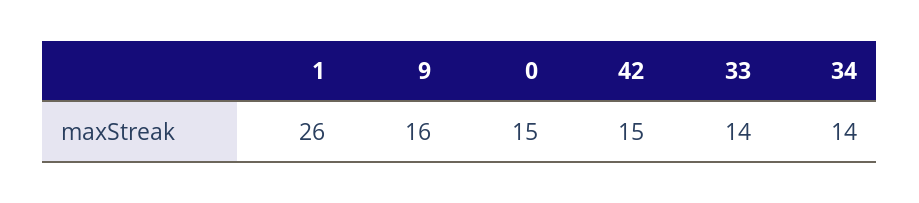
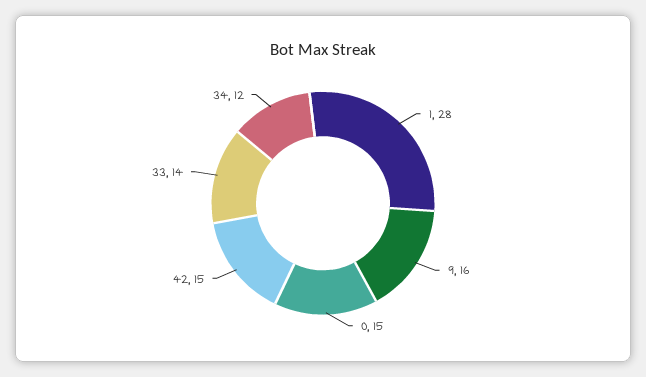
  {
-   "1": 26,
+   "1": 28,
    "9": 16,
    "0": 15,
    "42": 15,
    "33": 14,
-   "34": 14
+   "34": 12
  }

